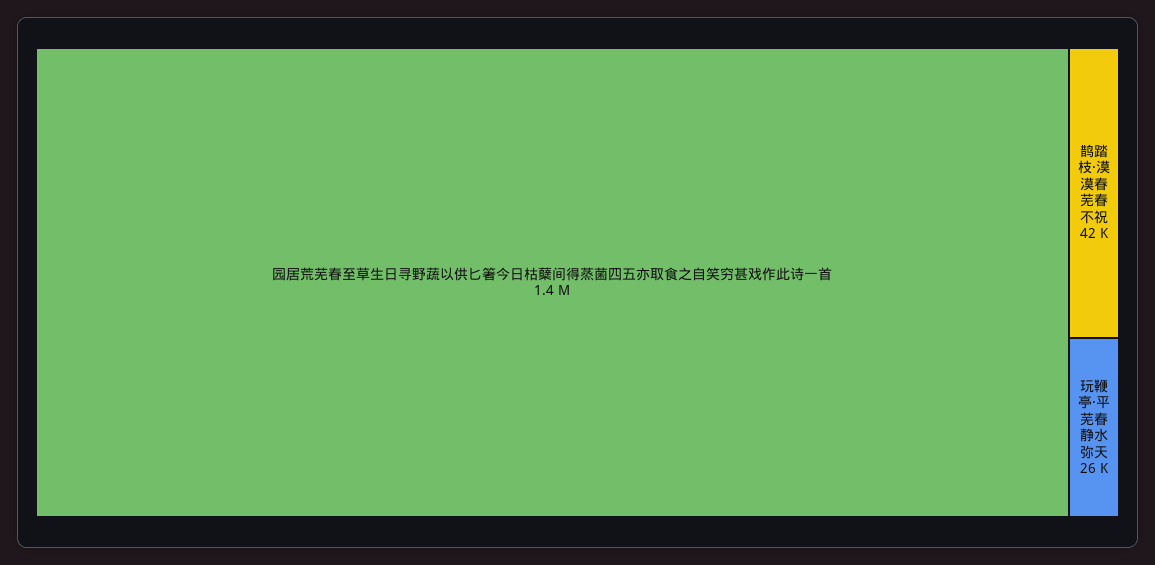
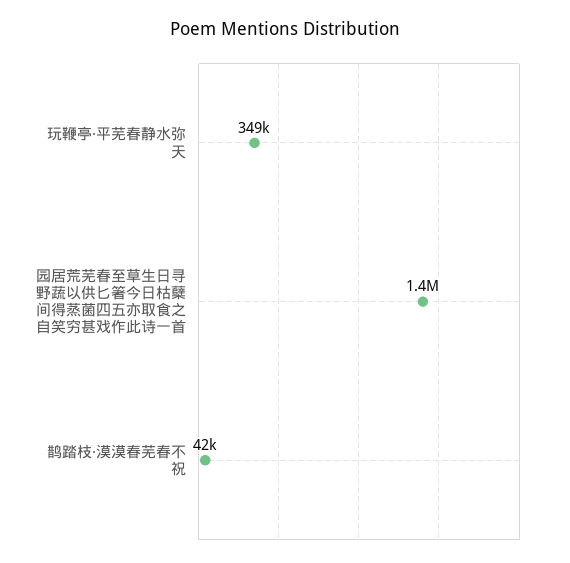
  {
    "园居荒芜春至草生日寻野蔬以供匕箸今日枯蘖间得蒸菌四五亦取食之自笑穷甚戏作此诗一首": 1400000,
    "鹊踏枝·漠漠春芜春不祝": 42000,
-   "玩鞭亭·平芜春静水弥天": 26000
+   "玩鞭亭·平芜春静水弥天": 349000
  }

